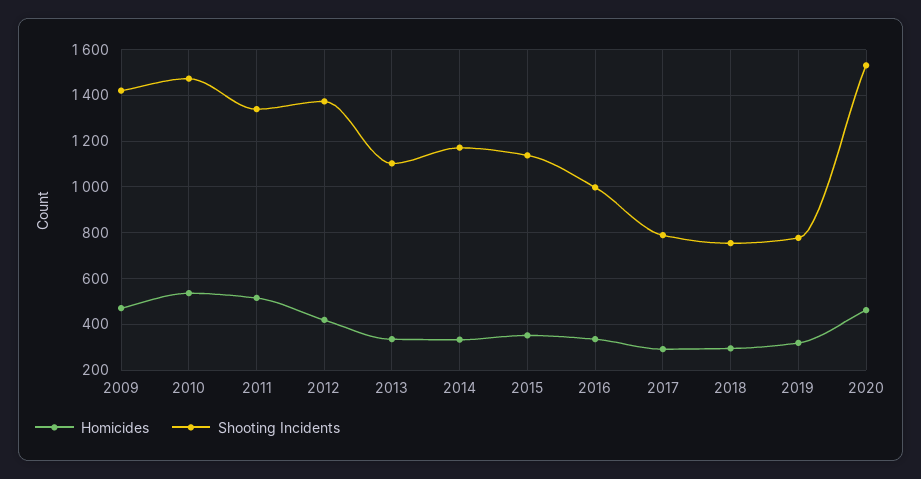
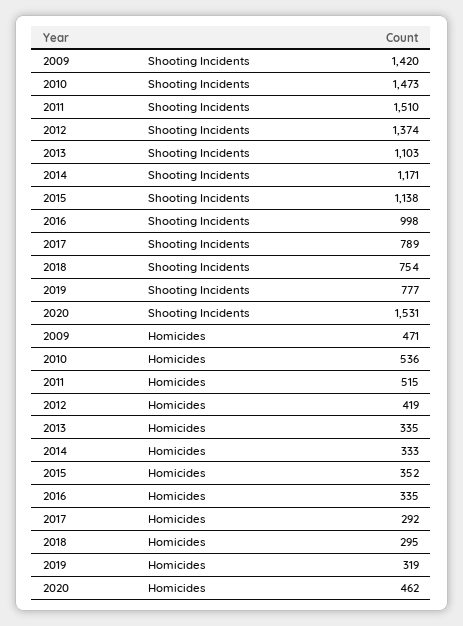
  {
    "Homicides": {
      "2009": 471,
      "2010": 536,
      "2011": 515,
      "2012": 419,
      "2013": 335,
      "2014": 333,
      "2015": 352,
      "2016": 335,
      "2017": 292,
      "2018": 295,
      "2019": 319,
      "2020": 462
    },
    "Shooting Incidents": {
      "2009": 1420,
      "2010": 1473,
-     "2011": 1350,
+     "2011": 1510,
      "2012": 1374,
      "2013": 1103,
      "2014": 1171,
      "2015": 1138,
      "2016": 998,
      "2017": 789,
      "2018": 754,
      "2019": 777,
      "2020": 1531
    }
  }

